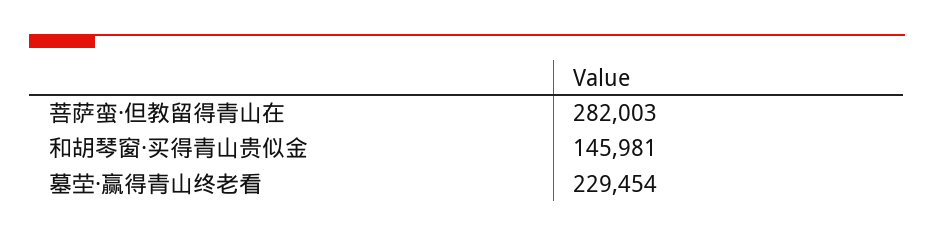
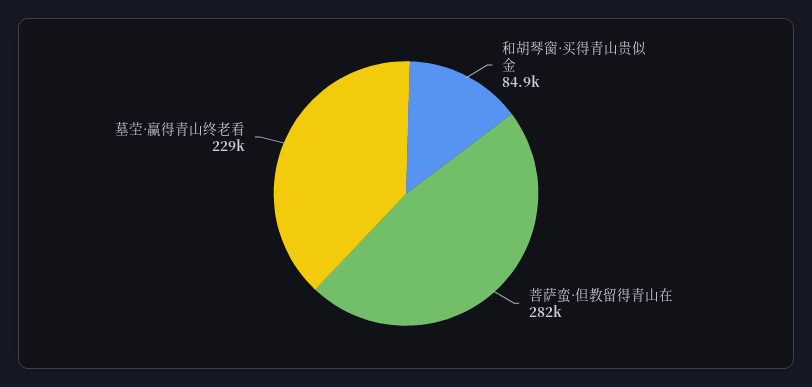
  {
    "菩萨蛮·但教留得青山在": 282003,
-   "和胡琴窗·买得青山贵似金": 145981,
+   "和胡琴窗·买得青山贵似金": 84900,
    "墓茔·赢得青山终老看": 229454
  }

